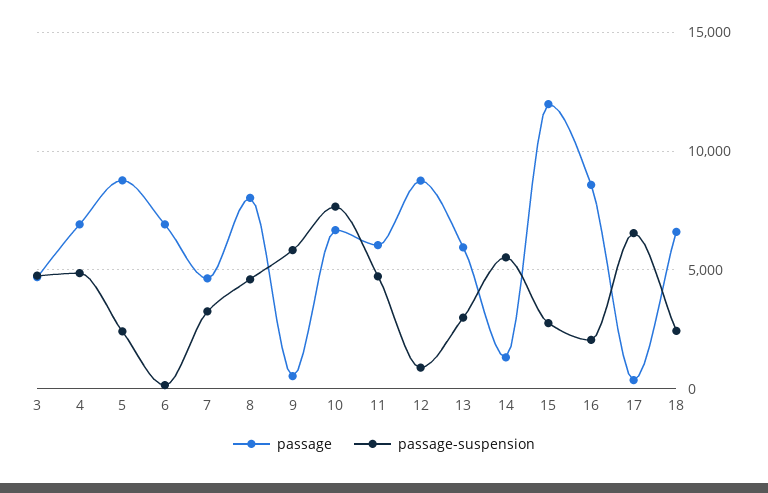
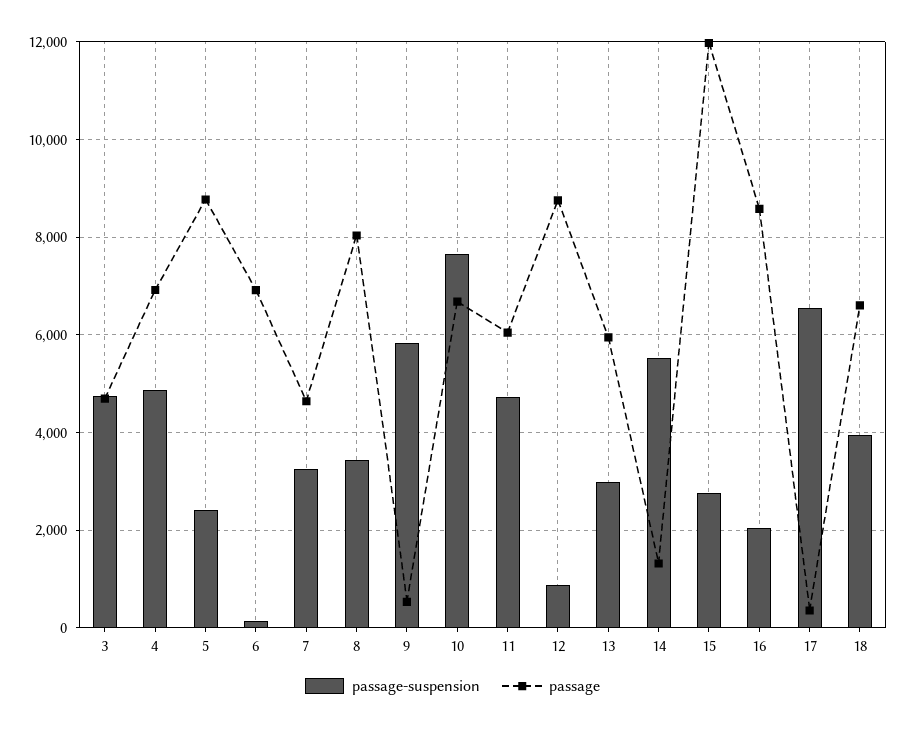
  {
    "passage": {
      "3": 4600,
      "4": 7000,
      "5": 8800,
      "6": 7000,
      "7": 4600,
      "8": 8000,
      "9": 600,
      "10": 6600,
      "11": 6000,
      "12": 8800,
      "13": 6000,
      "14": 1400,
      "15": 12000,
      "16": 8600,
      "17": 400,
      "18": 6600
    },
    "passage-suspension": {
      "3": 4800,
      "4": 4800,
      "5": 2400,
      "6": 200,
      "7": 3200,
-     "8": 4500,
+     "8": 3400,
      "9": 5800,
      "10": 7600,
      "11": 4800,
      "12": 800,
      "13": 3000,
      "14": 5600,
      "15": 2800,
      "16": 2000,
      "17": 6600,
-     "18": 2500
+     "18": 4000
    }
  }

